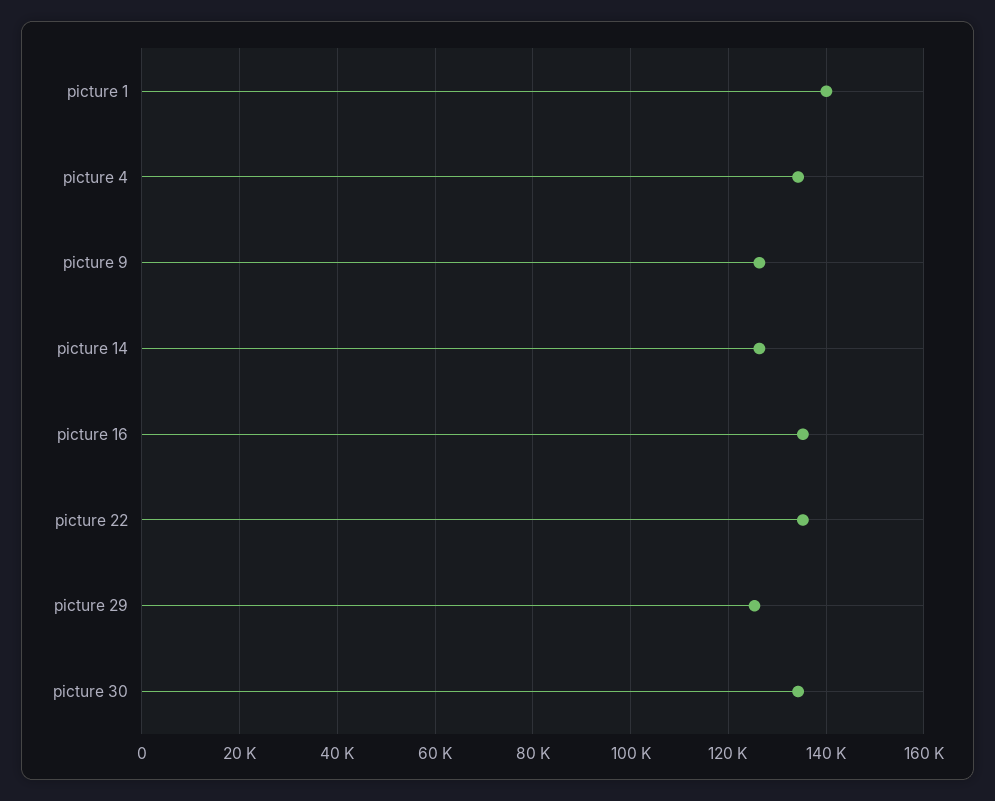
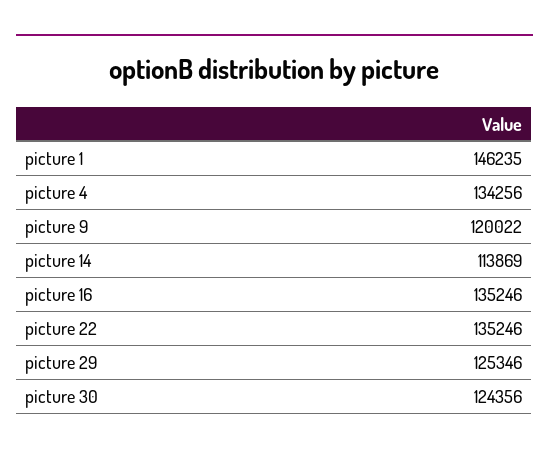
  {
-   "picture 1": 140000,
+   "picture 1": 146235,
    "picture 4": 134256,
-   "picture 9": 126000,
+   "picture 9": 120022,
-   "picture 14": 126000,
+   "picture 14": 113869,
    "picture 16": 135246,
    "picture 22": 135246,
    "picture 29": 125346,
-   "picture 30": 134000
+   "picture 30": 124356
  }

